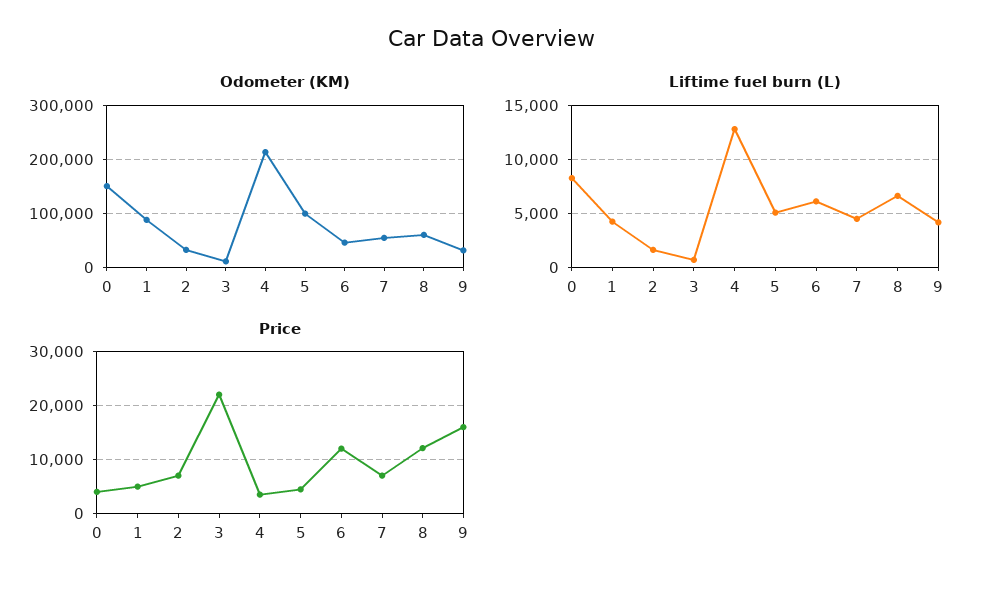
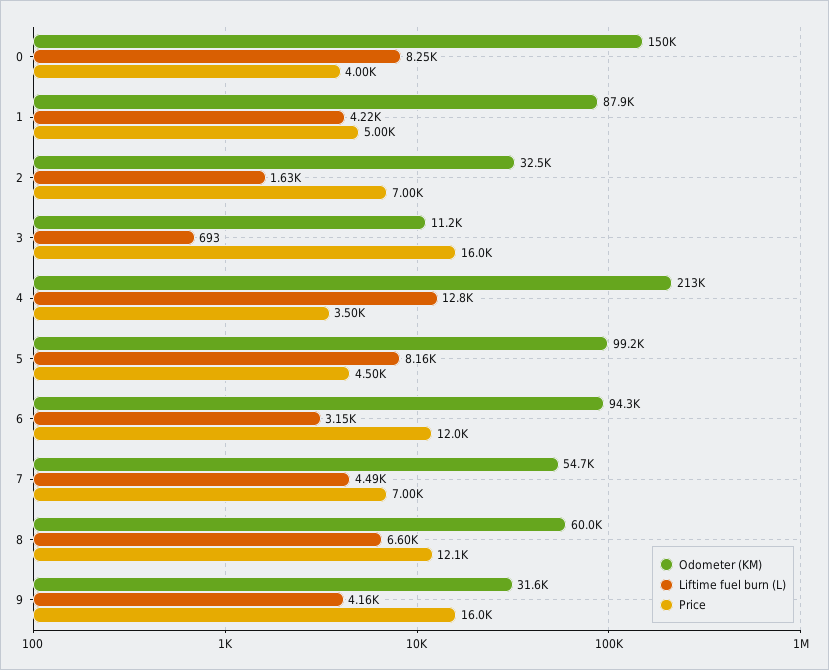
  {
    "Odometer (KM)": {
      "0": 150000,
      "1": 87900,
      "2": 32500,
      "3": 11200,
      "4": 213000,
      "5": 99200,
-     "6": 40000,
+     "6": 94300,
      "7": 54700,
      "8": 60000,
      "9": 31600
    },
    "Liftime fuel burn (L)": {
      "0": 8250,
      "1": 4220,
      "2": 1630,
      "3": 693,
      "4": 12800,
-     "5": 5000,
+     "5": 8160,
-     "6": 6000,
+     "6": 3150,
      "7": 4490,
      "8": 6600,
      "9": 4160
    },
    "Price": {
      "0": 4000,
      "1": 5000,
      "2": 7000,
-     "3": 22000,
+     "3": 16000,
      "4": 3500,
      "5": 4500,
      "6": 12000,
      "7": 7000,
      "8": 12100,
      "9": 16000
    }
  }

